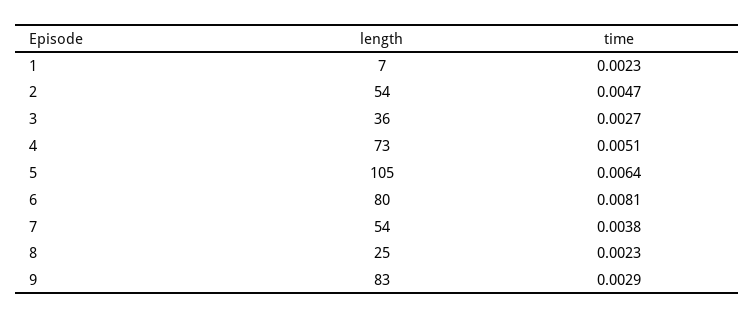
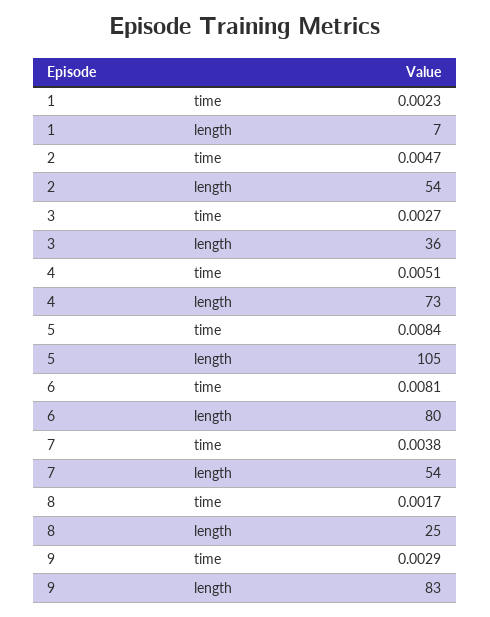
  {
    "length": {
      "1": 7,
      "2": 54,
      "3": 36,
      "4": 73,
      "5": 105,
      "6": 80,
      "7": 54,
      "8": 25,
      "9": 83
    },
    "time": {
      "1": 0.0023,
      "2": 0.0047,
      "3": 0.0027,
      "4": 0.0051,
-     "5": 0.0064,
+     "5": 0.0084,
      "6": 0.0081,
      "7": 0.0038,
-     "8": 0.0023,
+     "8": 0.0017,
      "9": 0.0029
    }
  }

